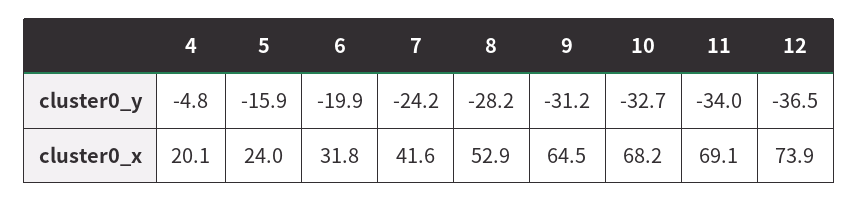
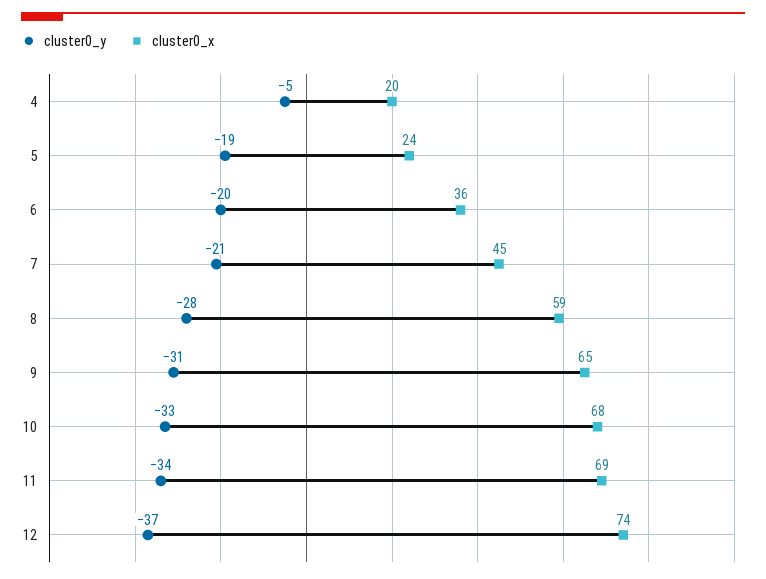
  {
    "cluster0_y": {
      "4": -4.8,
-     "5": -15.9,
+     "5": -19,
      "6": -19.9,
-     "7": -24.2,
+     "7": -21,
      "8": -28.2,
      "9": -31.2,
      "10": -32.7,
      "11": -34,
      "12": -36.5
    },
    "cluster0_x": {
      "4": 20.1,
      "5": 24,
-     "6": 31.8,
+     "6": 36,
-     "7": 41.6,
+     "7": 45,
-     "8": 52.9,
+     "8": 59,
      "9": 64.5,
      "10": 68.2,
      "11": 69.1,
      "12": 73.9
    }
  }

